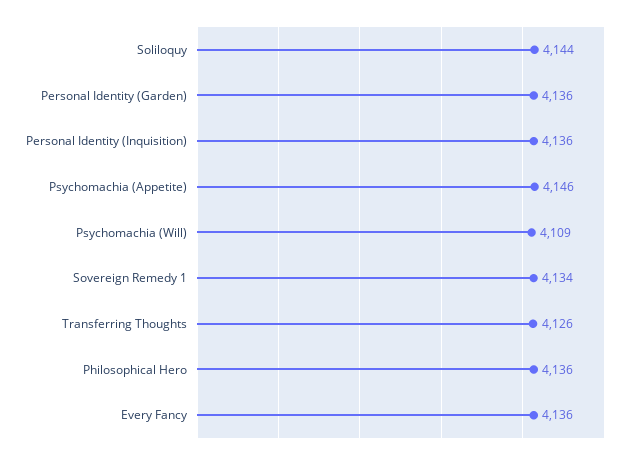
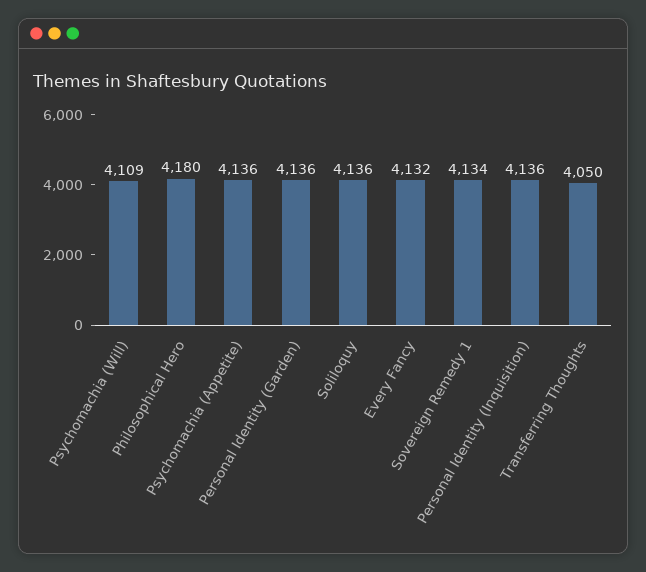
  {
-   "Soliloquy": 4144,
+   "Soliloquy": 4136,
    "Personal Identity (Garden)": 4136,
    "Personal Identity (Inquisition)": 4136,
-   "Psychomachia (Appetite)": 4146,
+   "Psychomachia (Appetite)": 4136,
    "Psychomachia (Will)": 4109,
    "Sovereign Remedy 1": 4134,
-   "Transferring Thoughts": 4126,
+   "Transferring Thoughts": 4050,
-   "Philosophical Hero": 4136,
+   "Philosophical Hero": 4180,
-   "Every Fancy": 4136
+   "Every Fancy": 4132
  }

